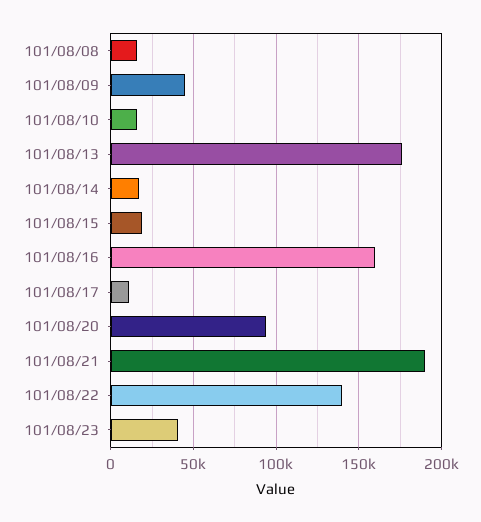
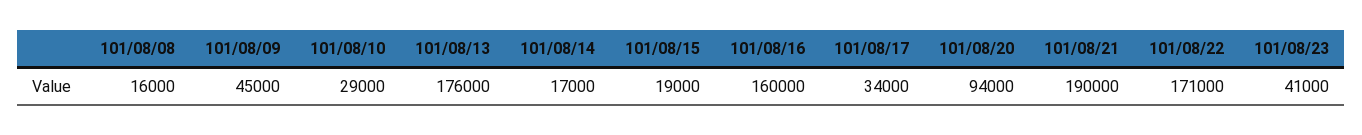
  {
    "101/08/08": 16000,
    "101/08/09": 45000,
-   "101/08/10": 15000,
+   "101/08/10": 29000,
    "101/08/13": 176000,
    "101/08/14": 17000,
    "101/08/15": 19000,
    "101/08/16": 160000,
-   "101/08/17": 10000,
+   "101/08/17": 34000,
    "101/08/20": 94000,
    "101/08/21": 190000,
-   "101/08/22": 140000,
+   "101/08/22": 171000,
    "101/08/23": 41000
  }

